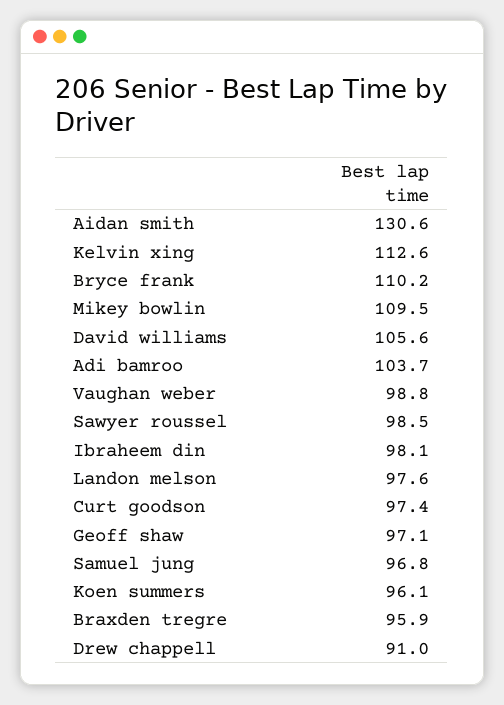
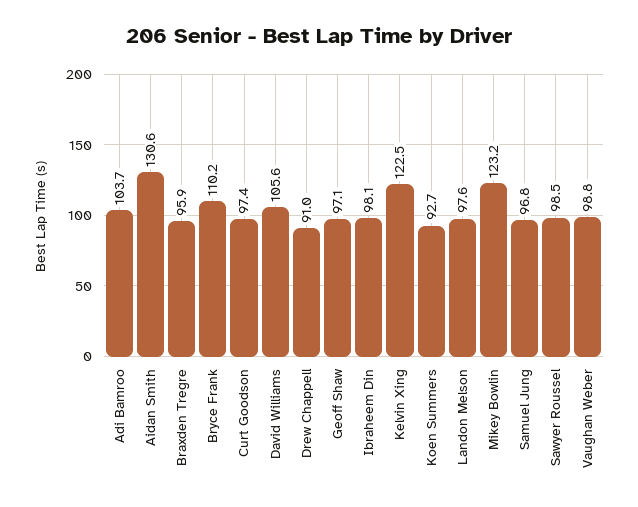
  {
    "Aidan smith": 130.6,
-   "Kelvin xing": 112.6,
+   "Kelvin xing": 122.5,
    "Bryce frank": 110.2,
-   "Mikey bowlin": 109.5,
+   "Mikey bowlin": 123.2,
    "David williams": 105.6,
    "Adi bamroo": 103.7,
    "Vaughan weber": 98.8,
    "Sawyer roussel": 98.5,
    "Ibraheem din": 98.1,
    "Landon melson": 97.6,
    "Curt goodson": 97.4,
    "Geoff shaw": 97.1,
    "Samuel jung": 96.8,
-   "Koen summers": 96.1,
+   "Koen summers": 92.7,
    "Braxden tregre": 95.9,
    "Drew chappell": 91
  }

